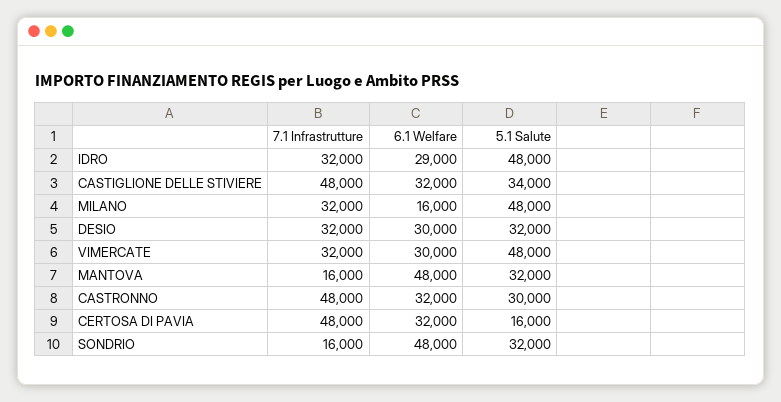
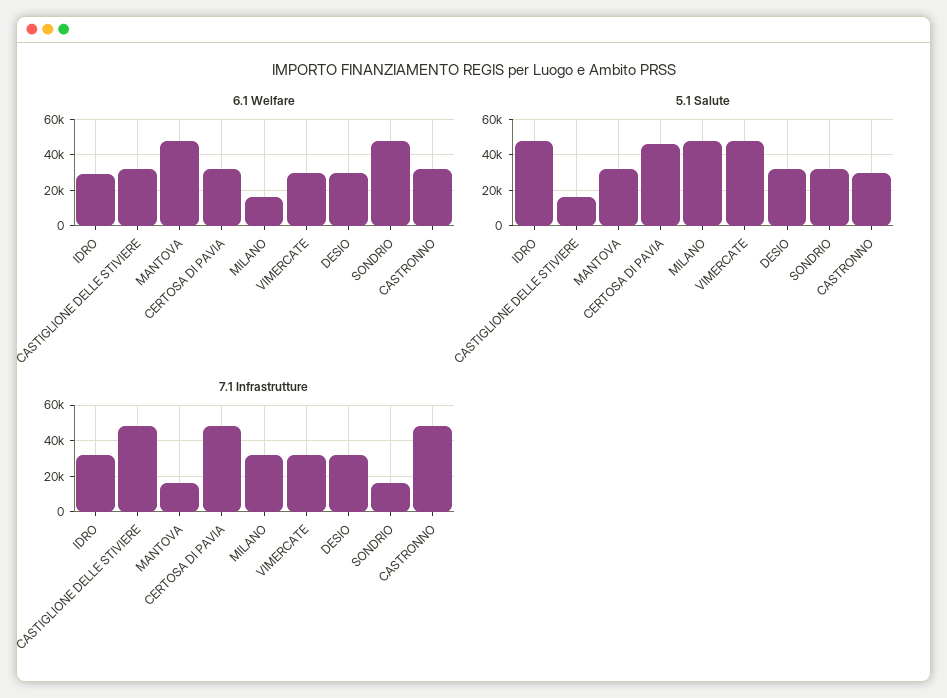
  {
    "7.1 Infrastrutture": {
      "IDRO": 32000,
      "CASTIGLIONE DELLE STIVIERE": 48000,
      "MILANO": 32000,
      "DESIO": 32000,
      "VIMERCATE": 32000,
      "MANTOVA": 16000,
      "CASTRONNO": 48000,
      "CERTOSA DI PAVIA": 48000,
      "SONDRIO": 16000
    },
    "6.1 Welfare": {
      "IDRO": 29000,
      "CASTIGLIONE DELLE STIVIERE": 32000,
      "MILANO": 16000,
      "DESIO": 30000,
      "VIMERCATE": 30000,
      "MANTOVA": 48000,
      "CASTRONNO": 32000,
      "CERTOSA DI PAVIA": 32000,
      "SONDRIO": 48000
    },
    "5.1 Salute": {
      "IDRO": 48000,
-     "CASTIGLIONE DELLE STIVIERE": 34000,
+     "CASTIGLIONE DELLE STIVIERE": 15000,
      "MILANO": 48000,
      "DESIO": 32000,
      "VIMERCATE": 48000,
      "MANTOVA": 32000,
      "CASTRONNO": 30000,
-     "CERTOSA DI PAVIA": 16000,
+     "CERTOSA DI PAVIA": 45000,
      "SONDRIO": 32000
    }
  }

